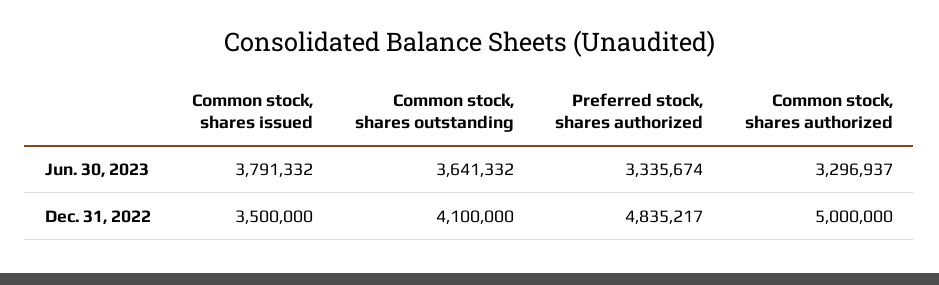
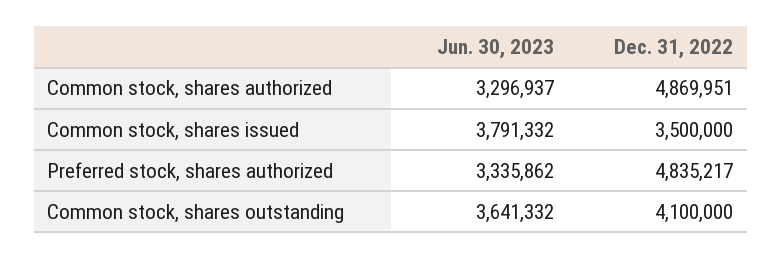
  {
    "Common stock, shares issued": {
      "Jun. 30, 2023": 3791332,
      "Dec. 31, 2022": 3500000
    },
    "Common stock, shares outstanding": {
      "Jun. 30, 2023": 3641332,
      "Dec. 31, 2022": 4100000
    },
    "Preferred stock, shares authorized": {
-     "Jun. 30, 2023": 3335674,
+     "Jun. 30, 2023": 3335862,
      "Dec. 31, 2022": 4835217
    },
    "Common stock, shares authorized": {
      "Jun. 30, 2023": 3296937,
-     "Dec. 31, 2022": 5000000
+     "Dec. 31, 2022": 4869951
    }
  }

